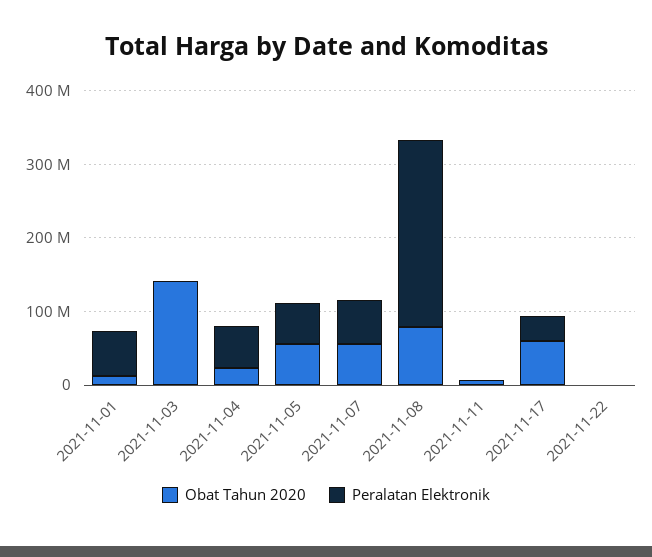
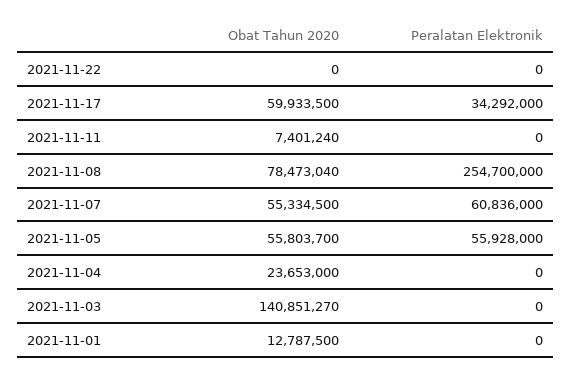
  {
    "Obat Tahun 2020": {
      "2021-11-01": 12787500,
      "2021-11-03": 140851270,
      "2021-11-04": 23653000,
      "2021-11-05": 55803700,
      "2021-11-07": 55334500,
      "2021-11-08": 78473040,
      "2021-11-11": 7401240,
      "2021-11-17": 59933500,
      "2021-11-22": 0
    },
    "Peralatan Elektronik": {
-     "2021-11-01": 60000000,
+     "2021-11-01": 0,
      "2021-11-03": 0,
-     "2021-11-04": 60000000,
+     "2021-11-04": 0,
      "2021-11-05": 55928000,
      "2021-11-07": 60836000,
      "2021-11-08": 254700000,
      "2021-11-11": 0,
      "2021-11-17": 34292000,
      "2021-11-22": 0
    }
  }

